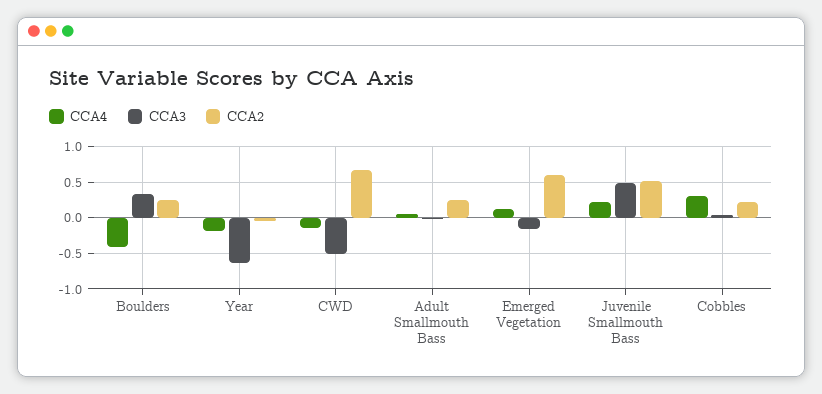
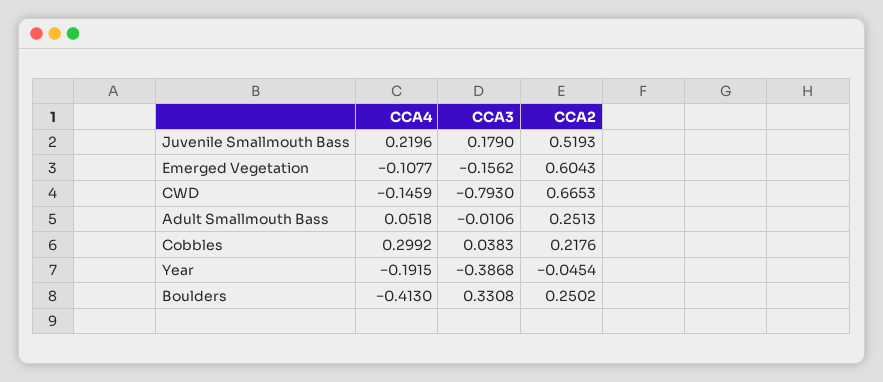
  {
    "CCA4": {
      "Boulders": -0.413,
      "Year": -0.1915,
      "CWD": -0.1459,
      "Adult Smallmouth Bass": 0.0518,
-     "Emerged Vegetation": 0.1,
+     "Emerged Vegetation": -0.1077,
      "Juvenile Smallmouth Bass": 0.2196,
      "Cobbles": 0.2992
    },
    "CCA3": {
      "Boulders": 0.3308,
-     "Year": -0.6,
+     "Year": -0.3868,
-     "CWD": -0.5,
+     "CWD": -0.793,
      "Adult Smallmouth Bass": -0.0106,
      "Emerged Vegetation": -0.1562,
-     "Juvenile Smallmouth Bass": 0.5,
+     "Juvenile Smallmouth Bass": 0.179,
      "Cobbles": 0.0383
    },
    "CCA2": {
      "Boulders": 0.2502,
      "Year": -0.0454,
      "CWD": 0.6653,
      "Adult Smallmouth Bass": 0.2513,
      "Emerged Vegetation": 0.6043,
      "Juvenile Smallmouth Bass": 0.5193,
      "Cobbles": 0.2176
    }
  }

